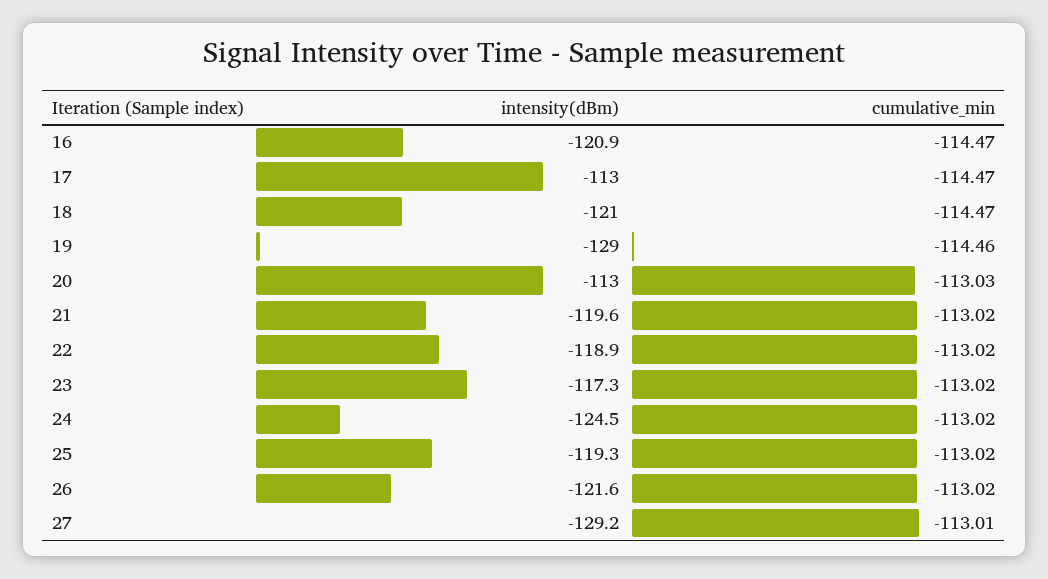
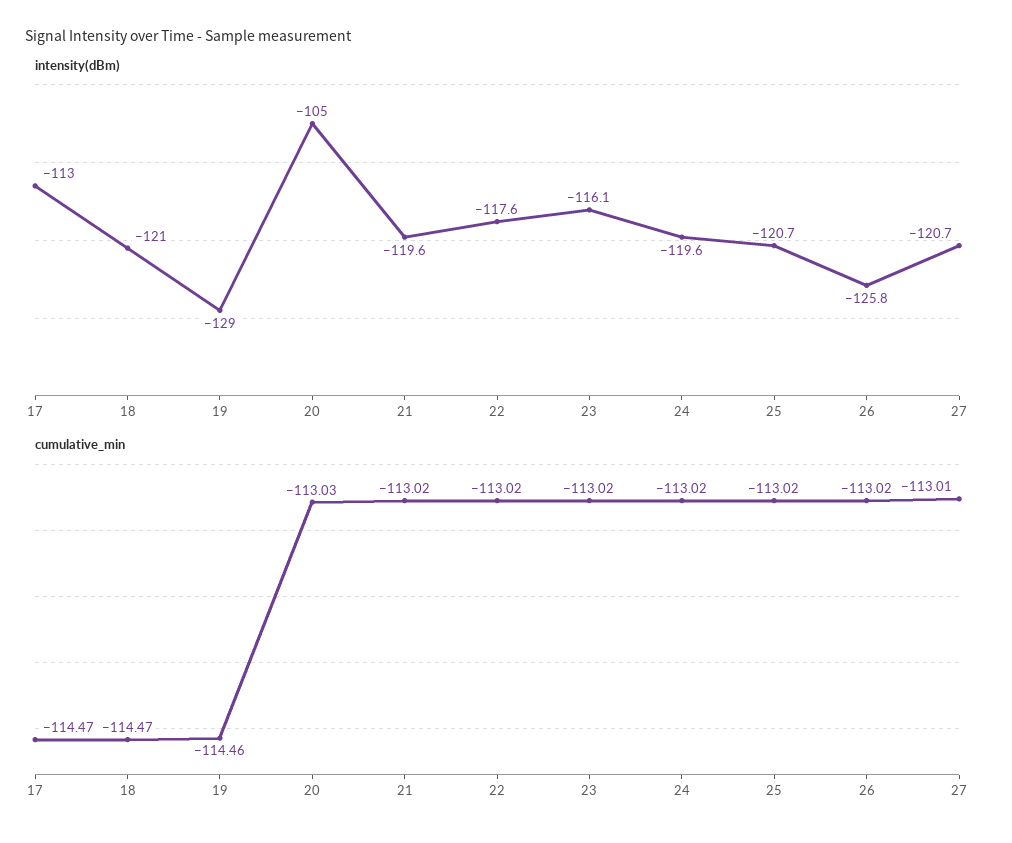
  {
    "intensity(dBm)": {
-     "16": -120.9,
      "17": -113,
      "18": -121,
      "19": -129,
-     "20": -113,
+     "20": -105,
      "21": -119.6,
-     "22": -118.9,
+     "22": -117.6,
-     "23": -117.3,
+     "23": -116.1,
-     "24": -124.5,
+     "24": -119.6,
-     "25": -119.3,
+     "25": -120.7,
-     "26": -121.6,
+     "26": -125.8,
-     "27": -129.2
+     "27": -120.7
    },
    "cumulative_min": {
-     "16": -114.47,
      "17": -114.47,
      "18": -114.47,
      "19": -114.46,
      "20": -113.03,
      "21": -113.02,
      "22": -113.02,
      "23": -113.02,
      "24": -113.02,
      "25": -113.02,
      "26": -113.02,
      "27": -113.01
    }
  }

